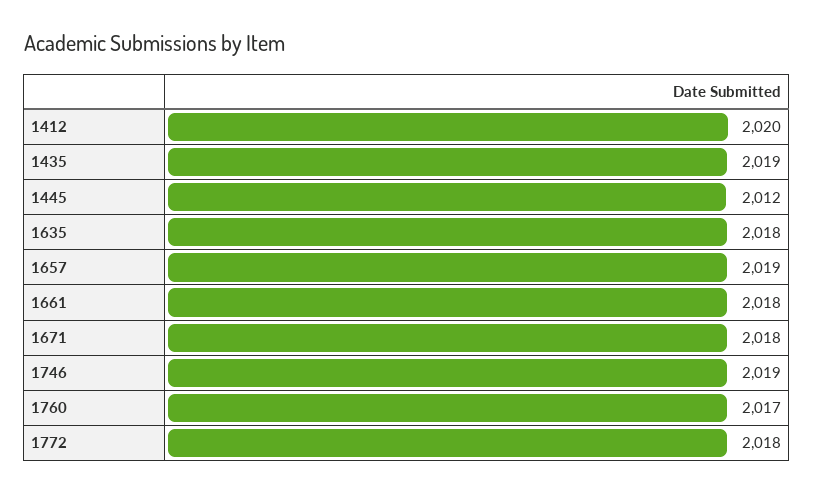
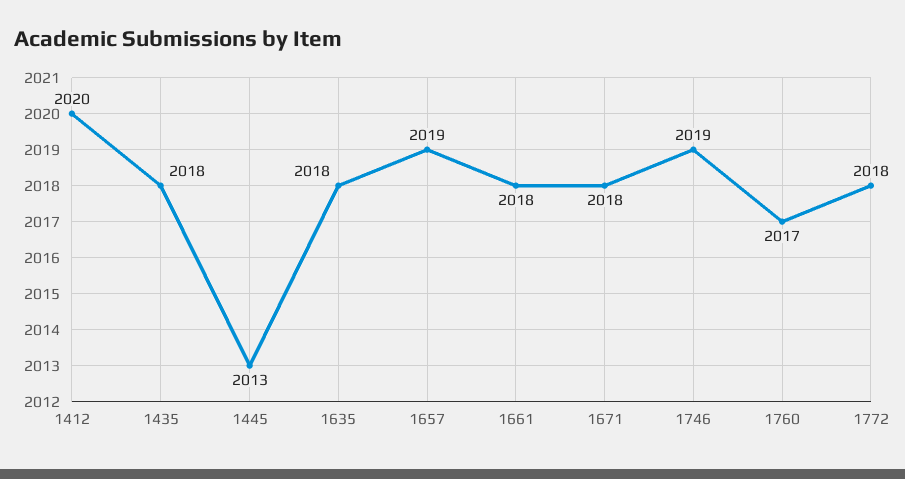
  {
    "1412": 2020,
-   "1435": 2019,
+   "1435": 2018,
-   "1445": 2012,
+   "1445": 2013,
    "1635": 2018,
    "1657": 2019,
    "1661": 2018,
    "1671": 2018,
    "1746": 2019,
    "1760": 2017,
    "1772": 2018
  }

